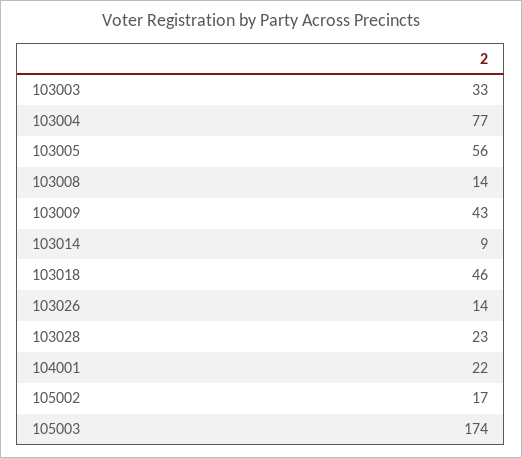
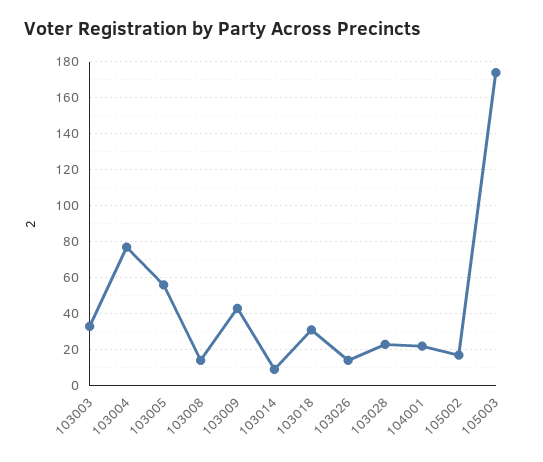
  {
    "103003": 33,
    "103004": 77,
    "103005": 56,
    "103008": 14,
    "103009": 43,
    "103014": 9,
-   "103018": 46,
+   "103018": 30,
    "103026": 14,
    "103028": 23,
    "104001": 22,
    "105002": 17,
    "105003": 174
  }

